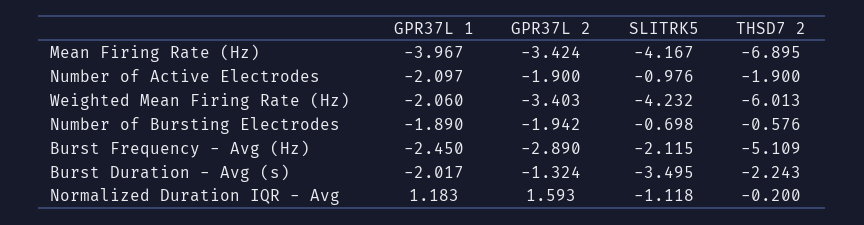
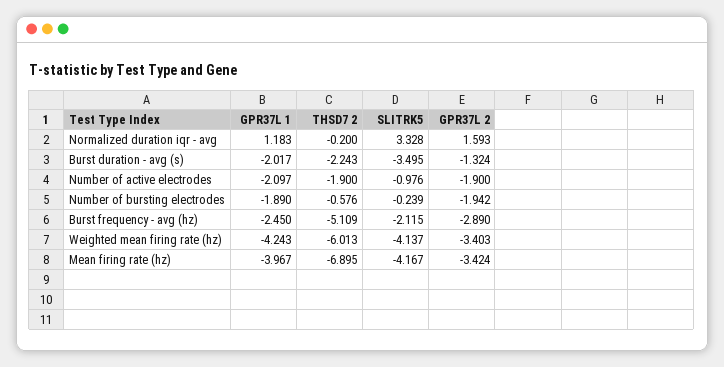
  {
    "GPR37L 1": {
      "Mean Firing Rate (Hz)": -3.967,
      "Number of Active Electrodes": -2.097,
-     "Weighted Mean Firing Rate (Hz)": -2.06,
+     "Weighted Mean Firing Rate (Hz)": -4.243,
      "Number of Bursting Electrodes": -1.89,
      "Burst Frequency - Avg (Hz)": -2.45,
      "Burst Duration - Avg (s)": -2.017,
      "Normalized Duration IQR - Avg": 1.183
    },
    "GPR37L 2": {
      "Mean Firing Rate (Hz)": -3.424,
      "Number of Active Electrodes": -1.9,
      "Weighted Mean Firing Rate (Hz)": -3.403,
      "Number of Bursting Electrodes": -1.942,
      "Burst Frequency - Avg (Hz)": -2.89,
      "Burst Duration - Avg (s)": -1.324,
      "Normalized Duration IQR - Avg": 1.593
    },
    "SLITRK5": {
      "Mean Firing Rate (Hz)": -4.167,
      "Number of Active Electrodes": -0.976,
-     "Weighted Mean Firing Rate (Hz)": -4.232,
+     "Weighted Mean Firing Rate (Hz)": -4.137,
-     "Number of Bursting Electrodes": -0.698,
+     "Number of Bursting Electrodes": -0.239,
      "Burst Frequency - Avg (Hz)": -2.115,
      "Burst Duration - Avg (s)": -3.495,
-     "Normalized Duration IQR - Avg": -1.118
+     "Normalized Duration IQR - Avg": 3.328
    },
    "THSD7 2": {
      "Mean Firing Rate (Hz)": -6.895,
      "Number of Active Electrodes": -1.9,
      "Weighted Mean Firing Rate (Hz)": -6.013,
      "Number of Bursting Electrodes": -0.576,
      "Burst Frequency - Avg (Hz)": -5.109,
      "Burst Duration - Avg (s)": -2.243,
      "Normalized Duration IQR - Avg": -0.2
    }
  }

